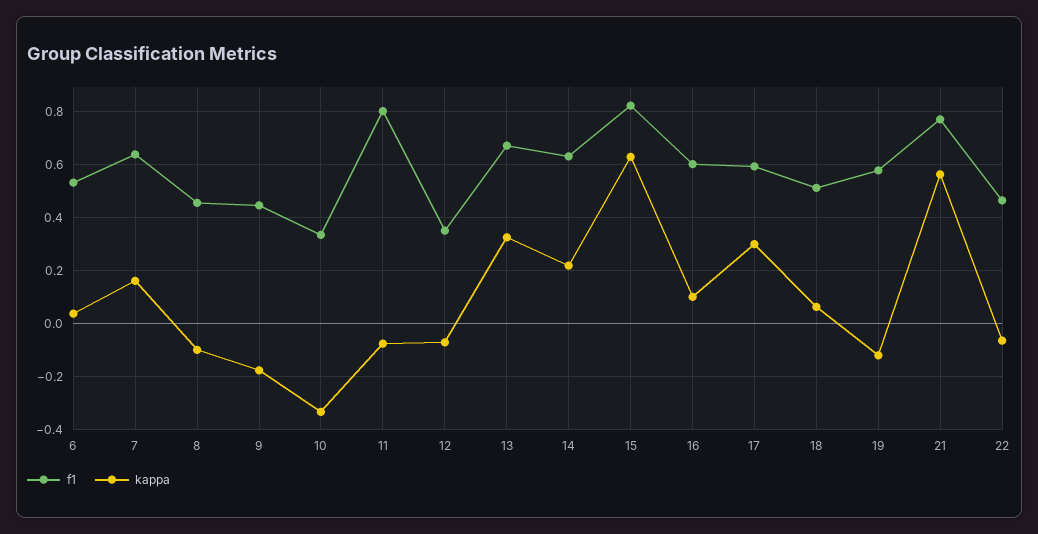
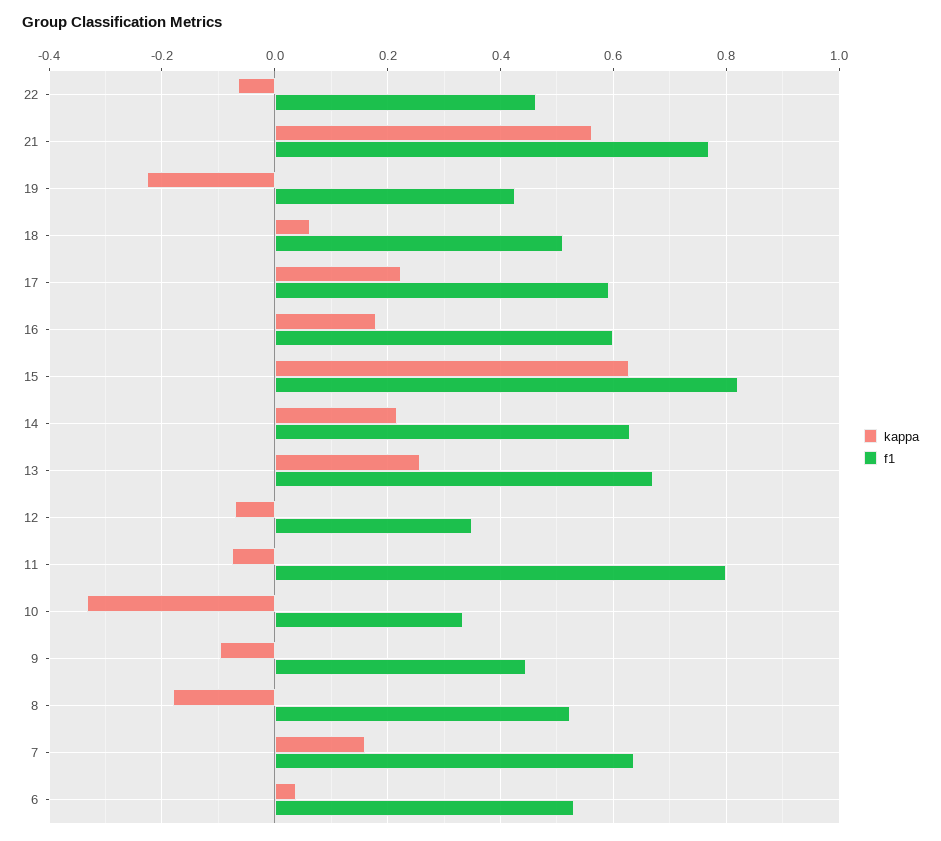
  {
    "f1": {
      "6": 0.54,
      "7": 0.64,
-     "8": 0.45,
+     "8": 0.52,
      "9": 0.44,
      "10": 0.34,
      "11": 0.8,
      "12": 0.36,
      "13": 0.66,
      "14": 0.62,
      "15": 0.82,
      "16": 0.6,
      "17": 0.6,
      "18": 0.52,
-     "19": 0.575,
+     "19": 0.42,
      "21": 0.76,
      "22": 0.46
    },
    "kappa": {
      "6": 0.04,
      "7": 0.16,
-     "8": -0.1,
+     "8": -0.18,
-     "9": -0.175,
+     "9": -0.1,
      "10": -0.34,
      "11": -0.08,
      "12": -0.08,
-     "13": 0.325,
+     "13": 0.26,
      "14": 0.22,
      "15": 0.62,
-     "16": 0.1,
+     "16": 0.18,
-     "17": 0.3,
+     "17": 0.22,
      "18": 0.06,
-     "19": -0.125,
+     "19": -0.22,
      "21": 0.56,
      "22": -0.06
    }
  }

